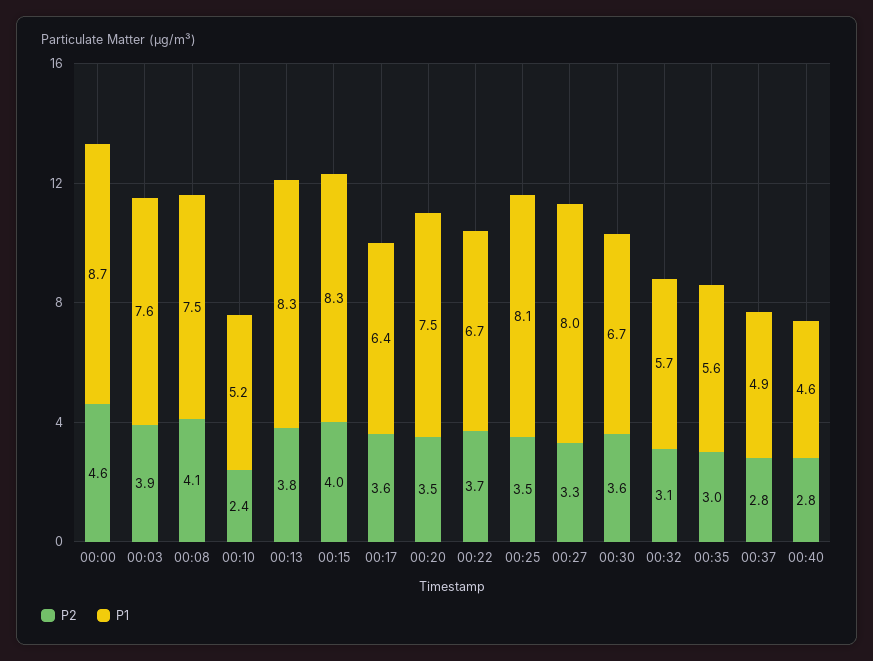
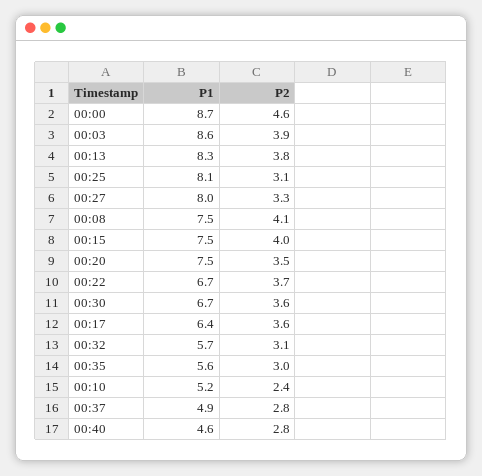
  {
    "P2": {
      "00:00": 4.6,
      "00:03": 3.9,
      "00:08": 4.1,
      "00:10": 2.4,
      "00:13": 3.8,
      "00:15": 4,
      "00:17": 3.6,
      "00:20": 3.5,
      "00:22": 3.7,
-     "00:25": 3.5,
+     "00:25": 3.1,
      "00:27": 3.3,
      "00:30": 3.6,
      "00:32": 3.1,
      "00:35": 3,
      "00:37": 2.8,
      "00:40": 2.8
    },
    "P1": {
      "00:00": 8.7,
-     "00:03": 7.6,
+     "00:03": 8.6,
      "00:08": 7.5,
      "00:10": 5.2,
      "00:13": 8.3,
-     "00:15": 8.3,
+     "00:15": 7.5,
      "00:17": 6.4,
      "00:20": 7.5,
      "00:22": 6.7,
      "00:25": 8.1,
      "00:27": 8,
      "00:30": 6.7,
      "00:32": 5.7,
      "00:35": 5.6,
      "00:37": 4.9,
      "00:40": 4.6
    }
  }

